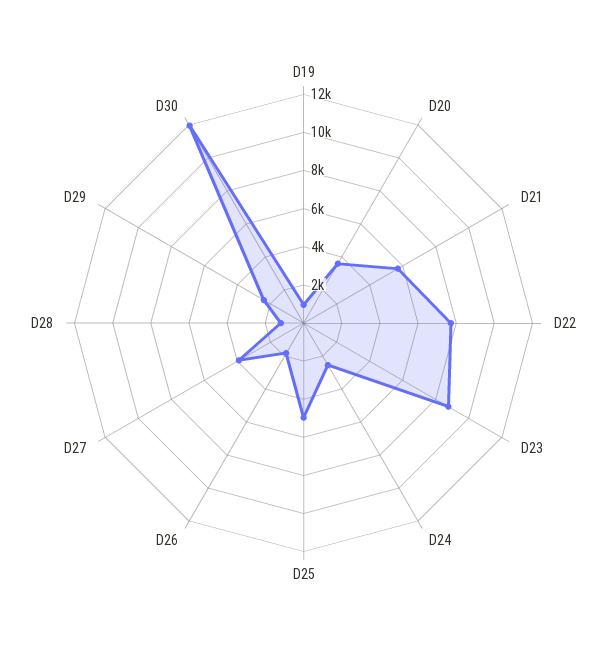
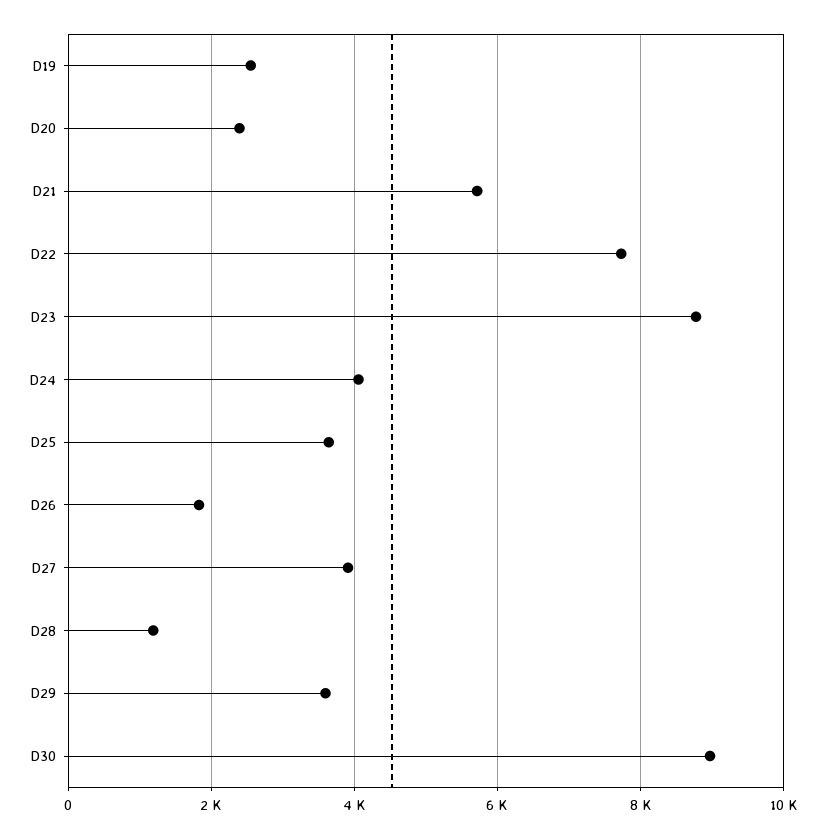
  {
-   "D19": 1000,
+   "D19": 2600,
-   "D20": 3500,
+   "D20": 2400,
    "D21": 5800,
    "D22": 7800,
    "D23": 8800,
-   "D24": 2500,
+   "D24": 4000,
-   "D25": 5000,
+   "D25": 3600,
    "D26": 1800,
    "D27": 4000,
    "D28": 1200,
-   "D29": 2500,
+   "D29": 3600,
-   "D30": 12000
+   "D30": 9000
  }

